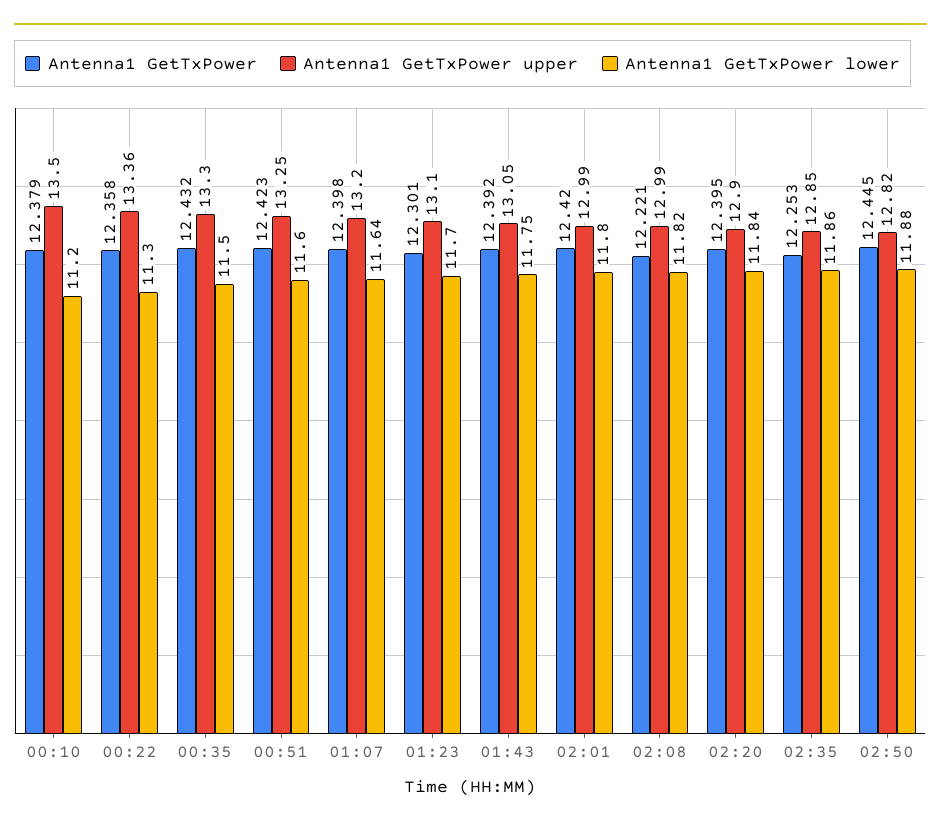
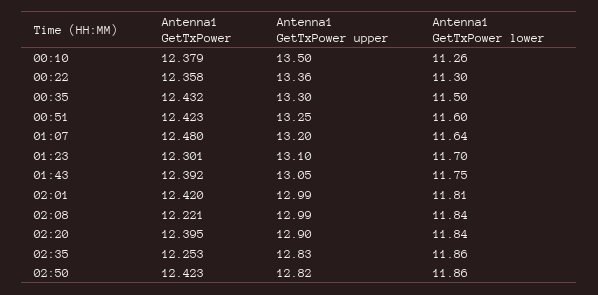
  {
    "Antenna1 GetTxPower": {
      "00:10": 12.379,
      "00:22": 12.358,
      "00:35": 12.432,
      "00:51": 12.423,
-     "01:07": 12.398,
+     "01:07": 12.48,
      "01:23": 12.301,
      "01:43": 12.392,
      "02:01": 12.42,
      "02:08": 12.221,
      "02:20": 12.395,
      "02:35": 12.253,
-     "02:50": 12.445
+     "02:50": 12.423
    },
    "Antenna1 GetTxPower upper": {
      "00:10": 13.5,
      "00:22": 13.36,
      "00:35": 13.3,
      "00:51": 13.25,
      "01:07": 13.2,
      "01:23": 13.1,
      "01:43": 13.05,
      "02:01": 12.99,
      "02:08": 12.99,
      "02:20": 12.9,
-     "02:35": 12.85,
+     "02:35": 12.83,
      "02:50": 12.82
    },
    "Antenna1 GetTxPower lower": {
-     "00:10": 11.2,
+     "00:10": 11.26,
      "00:22": 11.3,
      "00:35": 11.5,
      "00:51": 11.6,
      "01:07": 11.64,
      "01:23": 11.7,
      "01:43": 11.75,
-     "02:01": 11.8,
+     "02:01": 11.81,
-     "02:08": 11.82,
+     "02:08": 11.84,
      "02:20": 11.84,
      "02:35": 11.86,
-     "02:50": 11.88
+     "02:50": 11.86
    }
  }

